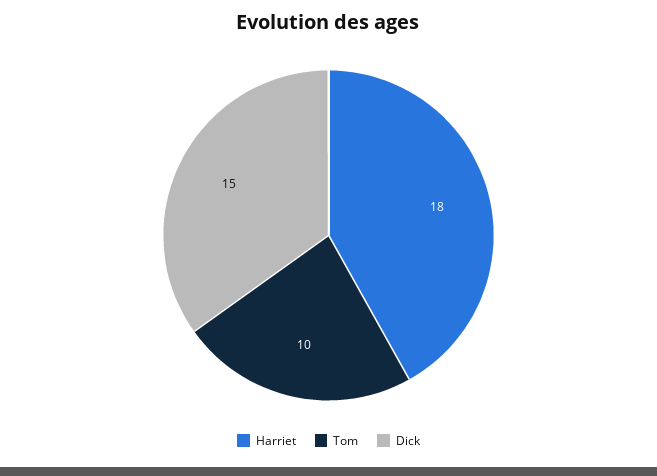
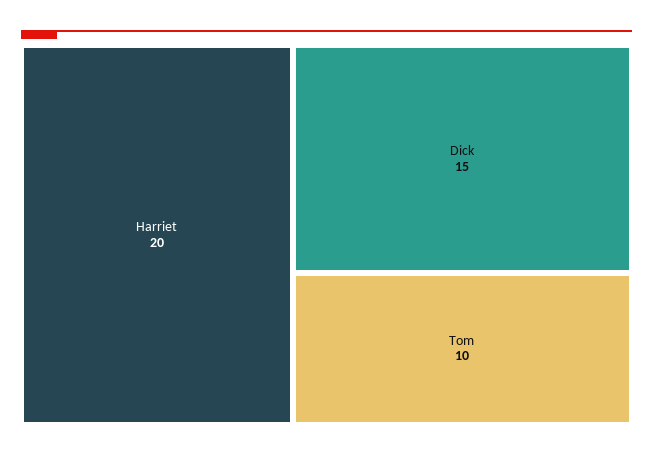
  {
-   "Harriet": 18,
+   "Harriet": 20,
    "Tom": 10,
    "Dick": 15
  }

